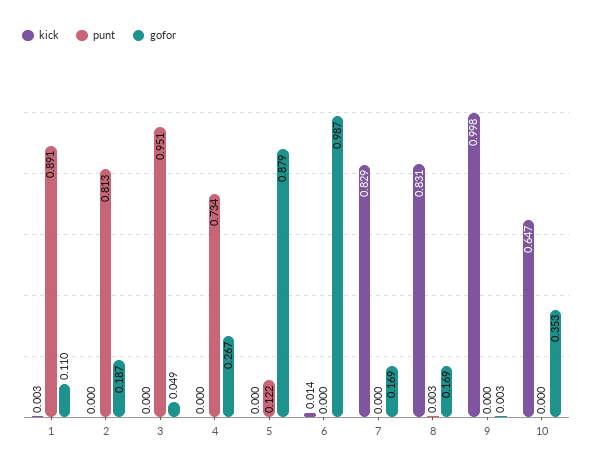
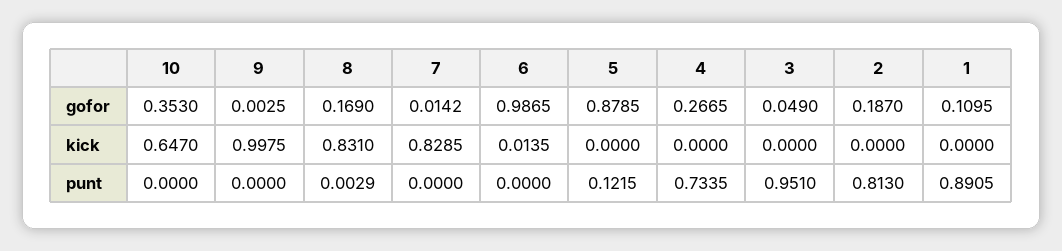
  {
    "kick": {
-     "1": 0.003,
+     "1": 0,
      "2": 0,
      "3": 0,
      "4": 0,
      "5": 0,
      "6": 0.0135,
      "7": 0.8285,
      "8": 0.831,
      "9": 0.9975,
      "10": 0.647
    },
    "punt": {
      "1": 0.8905,
      "2": 0.813,
      "3": 0.951,
      "4": 0.7335,
      "5": 0.1215,
      "6": 0,
      "7": 0,
      "8": 0.0029,
      "9": 0,
      "10": 0
    },
    "gofor": {
      "1": 0.1095,
      "2": 0.187,
      "3": 0.049,
      "4": 0.2665,
      "5": 0.8785,
      "6": 0.9865,
-     "7": 0.169,
+     "7": 0.0142,
      "8": 0.169,
      "9": 0.0025,
      "10": 0.353
    }
  }

